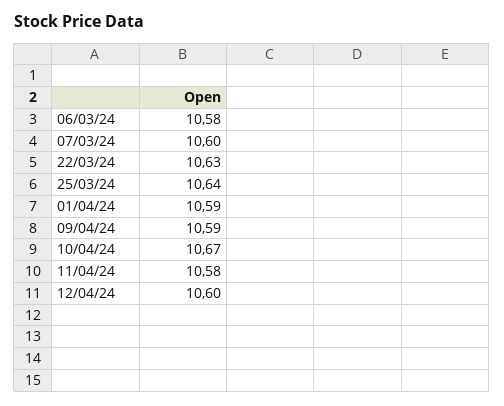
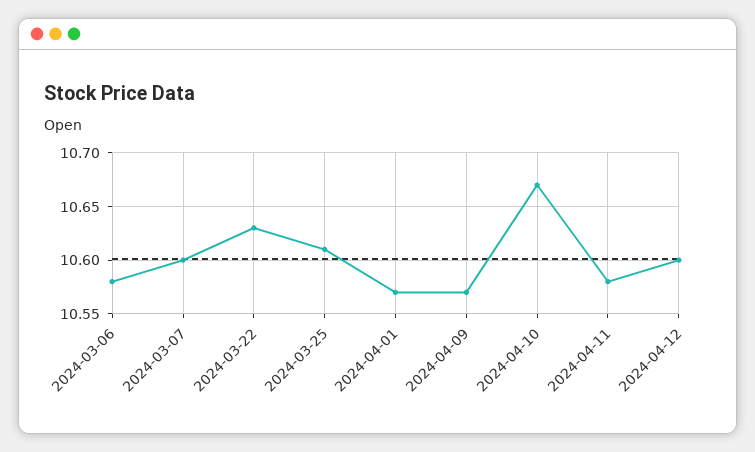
  {
    "06/03/24": 10.58,
    "07/03/24": 10.6,
    "22/03/24": 10.63,
-   "25/03/24": 10.64,
+   "25/03/24": 10.61,
-   "01/04/24": 10.59,
+   "01/04/24": 10.57,
-   "09/04/24": 10.59,
+   "09/04/24": 10.57,
    "10/04/24": 10.67,
    "11/04/24": 10.58,
    "12/04/24": 10.6
  }

